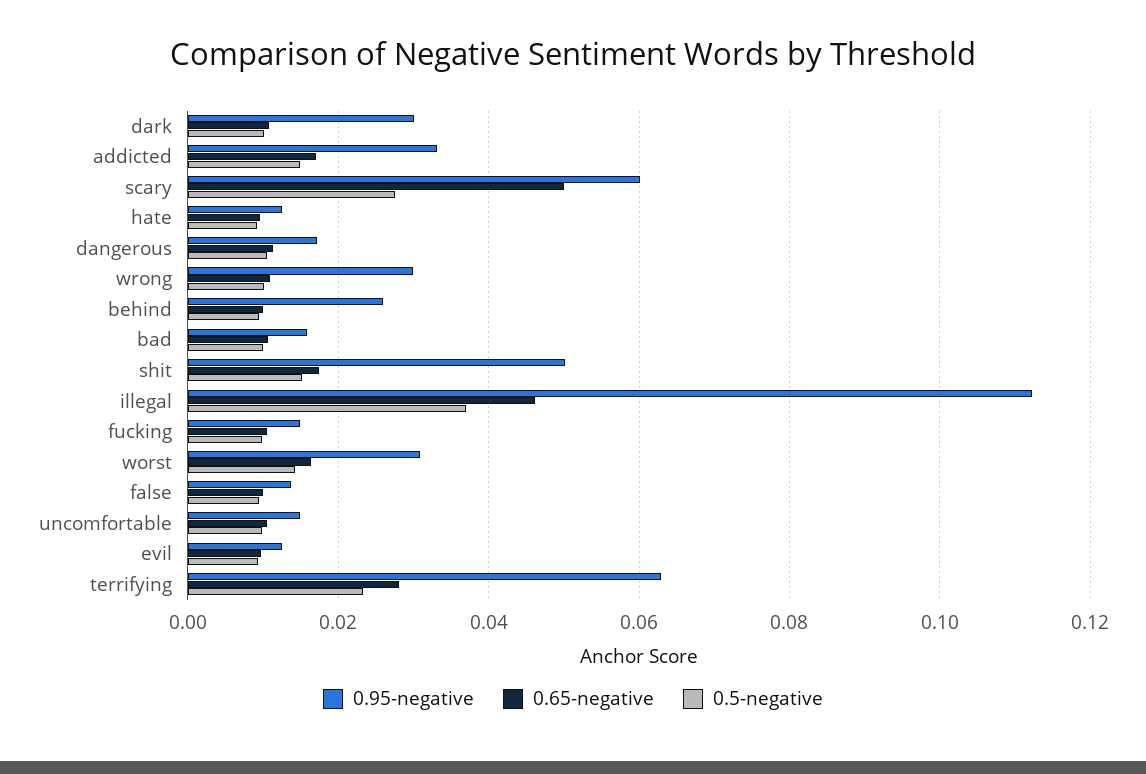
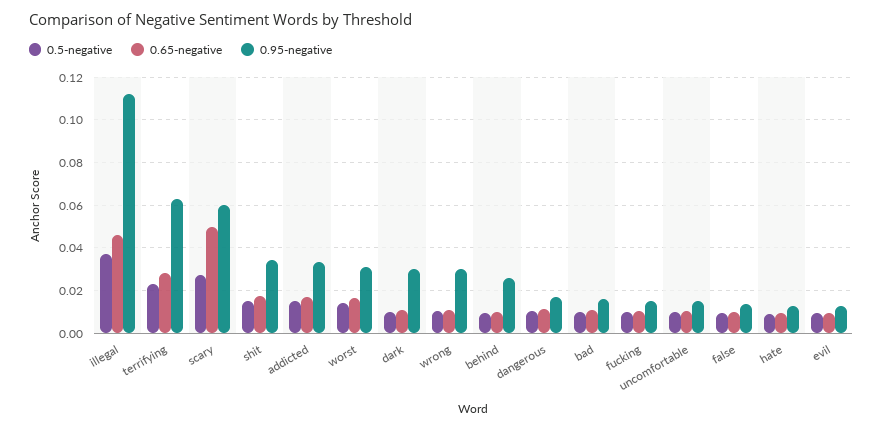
  {
    "0.95-negative": {
      "dark": 0.03,
      "addicted": 0.034,
      "scary": 0.06,
      "hate": 0.012,
      "dangerous": 0.018,
      "wrong": 0.03,
      "behind": 0.026,
      "bad": 0.016,
-     "shit": 0.05,
+     "shit": 0.035,
      "illegal": 0.112,
      "fucking": 0.014,
      "worst": 0.03,
      "false": 0.014,
      "uncomfortable": 0.014,
      "evil": 0.012,
      "terrifying": 0.062
    },
    "0.65-negative": {
      "dark": 0.01,
      "addicted": 0.018,
      "scary": 0.05,
      "hate": 0.01,
      "dangerous": 0.012,
      "wrong": 0.01,
      "behind": 0.01,
      "bad": 0.01,
      "shit": 0.018,
      "illegal": 0.046,
      "fucking": 0.01,
      "worst": 0.016,
      "false": 0.01,
      "uncomfortable": 0.01,
      "evil": 0.01,
      "terrifying": 0.028
    },
    "0.5-negative": {
      "dark": 0.01,
      "addicted": 0.014,
      "scary": 0.028,
      "hate": 0.01,
      "dangerous": 0.01,
      "wrong": 0.01,
      "behind": 0.01,
      "bad": 0.01,
      "shit": 0.016,
      "illegal": 0.038,
      "fucking": 0.01,
      "worst": 0.014,
      "false": 0.01,
      "uncomfortable": 0.01,
      "evil": 0.01,
      "terrifying": 0.024
    }
  }

